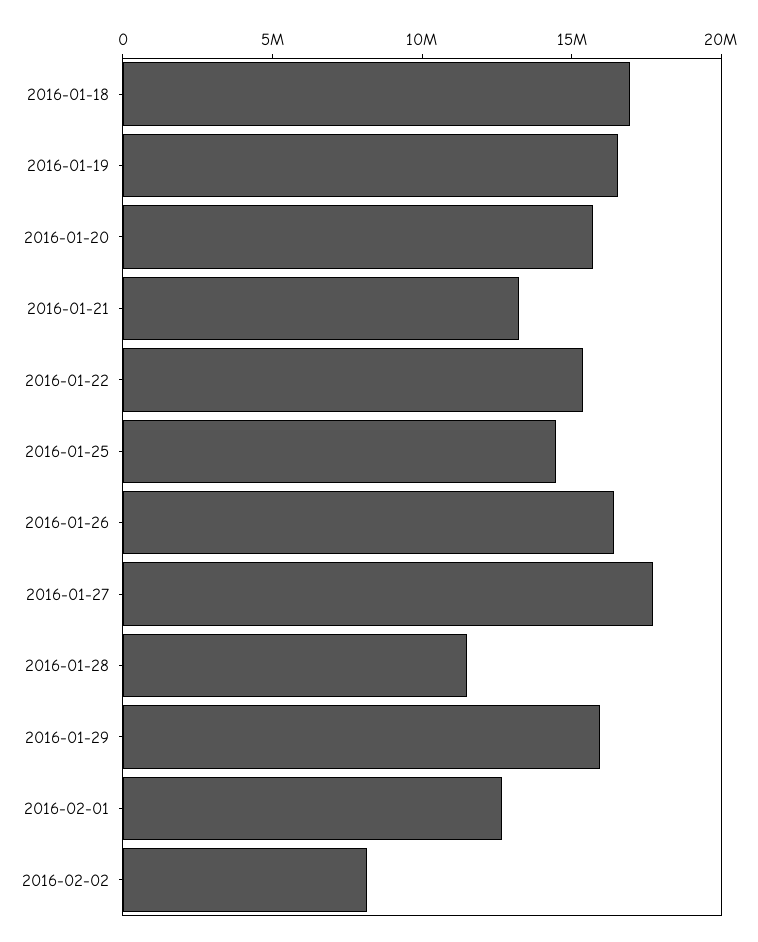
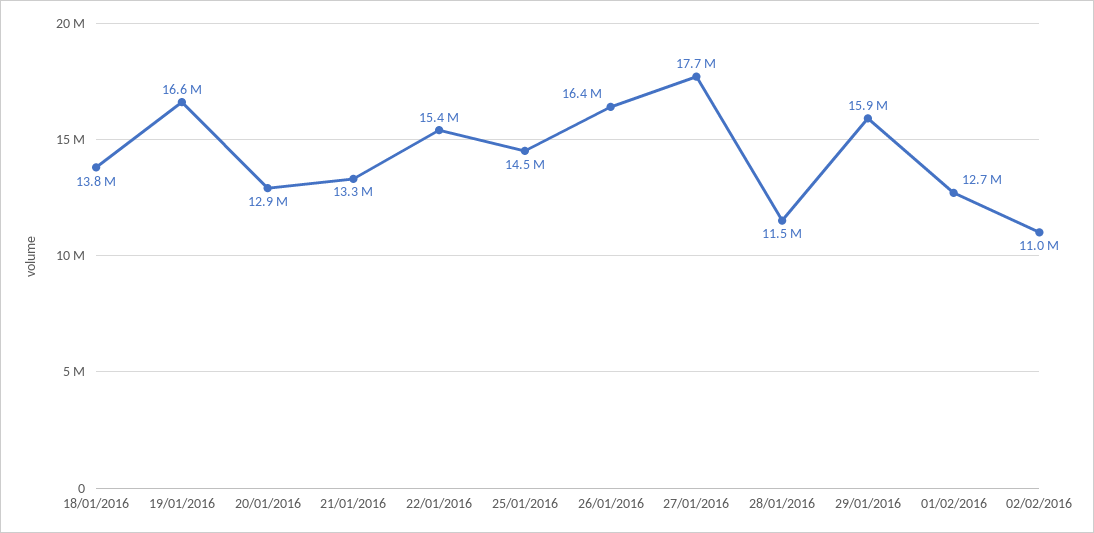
  {
-   "2016-01-18": 17000000,
+   "2016-01-18": 13800000,
    "2016-01-19": 16600000,
-   "2016-01-20": 16000000,
+   "2016-01-20": 12900000,
    "2016-01-21": 13300000,
    "2016-01-22": 15400000,
    "2016-01-25": 14500000,
    "2016-01-26": 16400000,
    "2016-01-27": 17700000,
    "2016-01-28": 11500000,
    "2016-01-29": 15900000,
    "2016-02-01": 12700000,
-   "2016-02-02": 8000000
+   "2016-02-02": 11000000
  }

